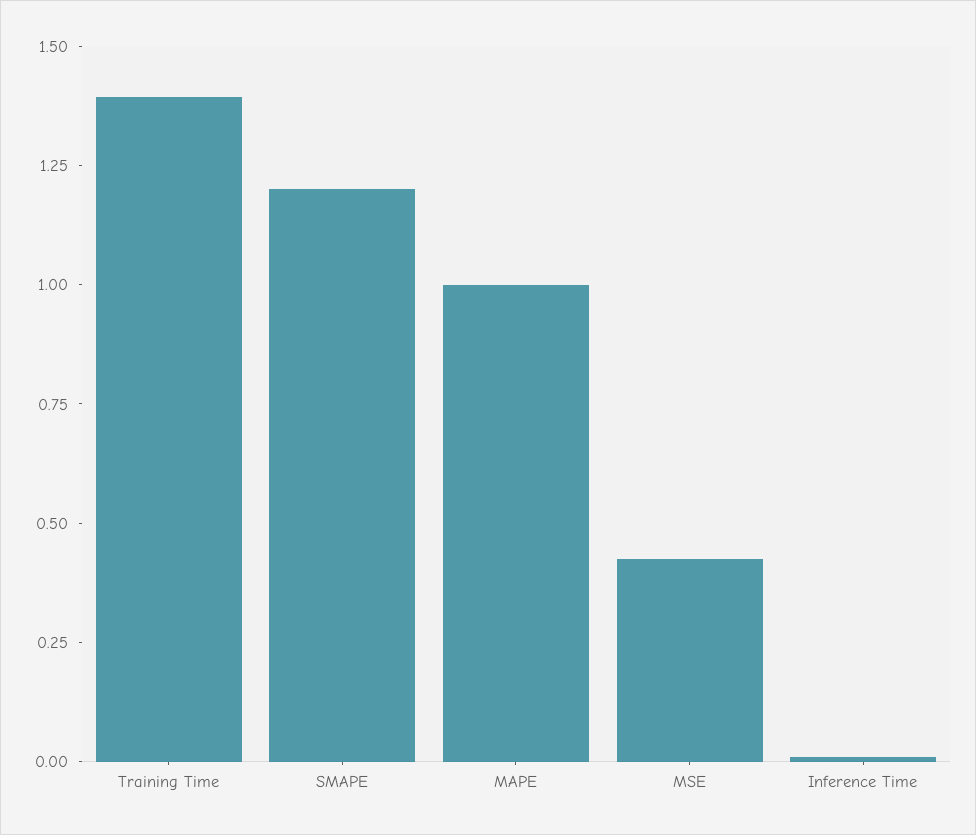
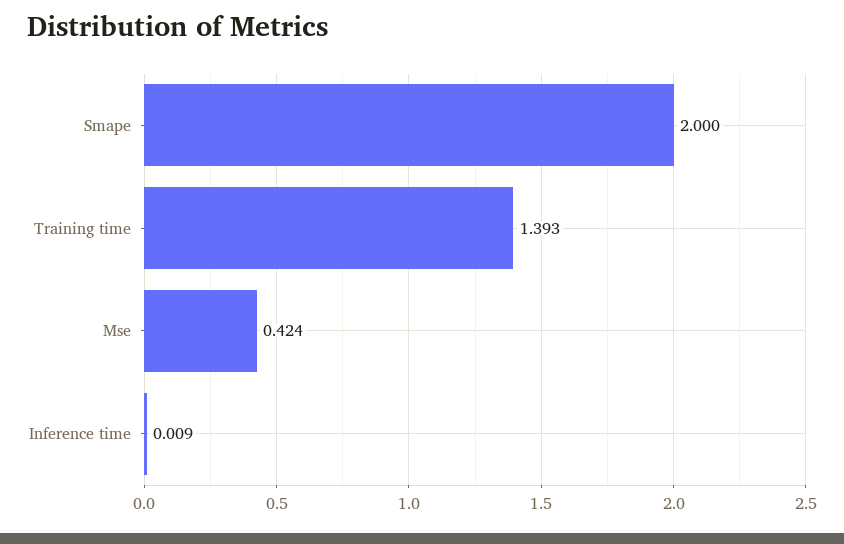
  {
    "Training Time": 1.393,
-   "SMAPE": 1.2,
+   "SMAPE": 2,
-   "MAPE": 1,
    "MSE": 0.424,
    "Inference Time": 0.009
  }

